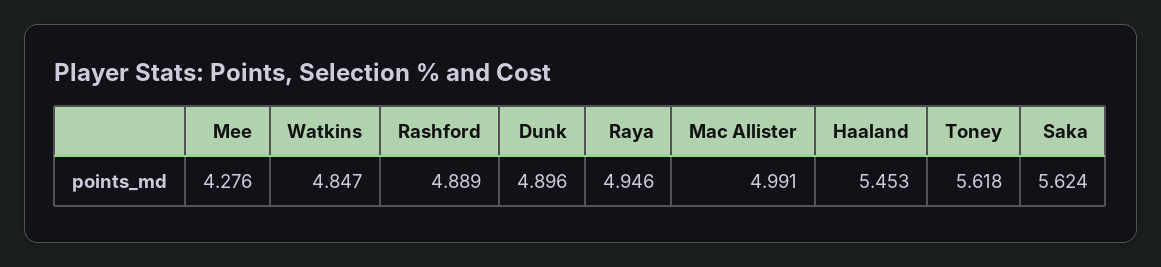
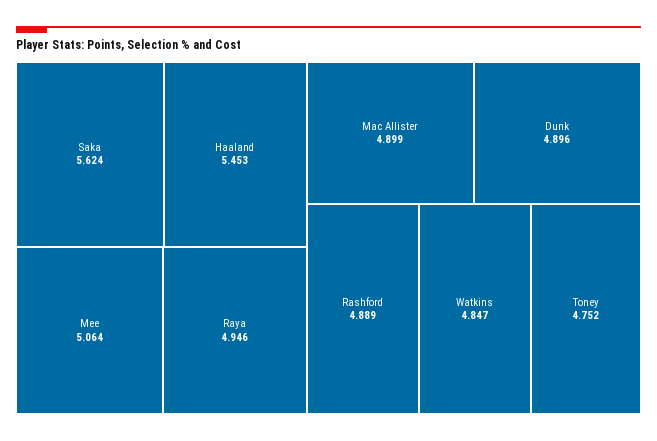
  {
-   "Mee": 4.276,
+   "Mee": 5.064,
    "Watkins": 4.847,
    "Rashford": 4.889,
    "Dunk": 4.896,
    "Raya": 4.946,
-   "Mac Allister": 4.991,
+   "Mac Allister": 4.899,
    "Haaland": 5.453,
-   "Toney": 5.618,
+   "Toney": 4.752,
    "Saka": 5.624
  }

